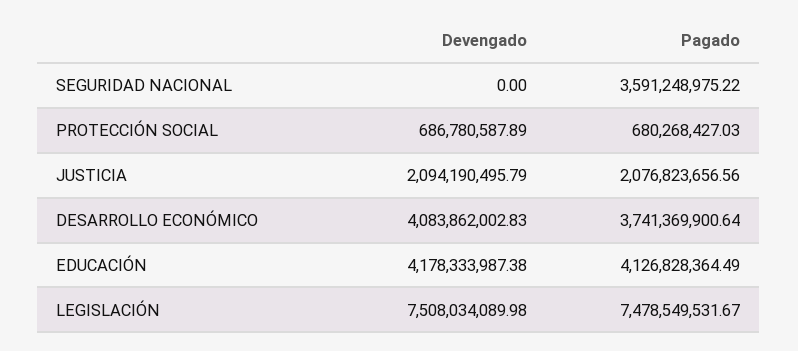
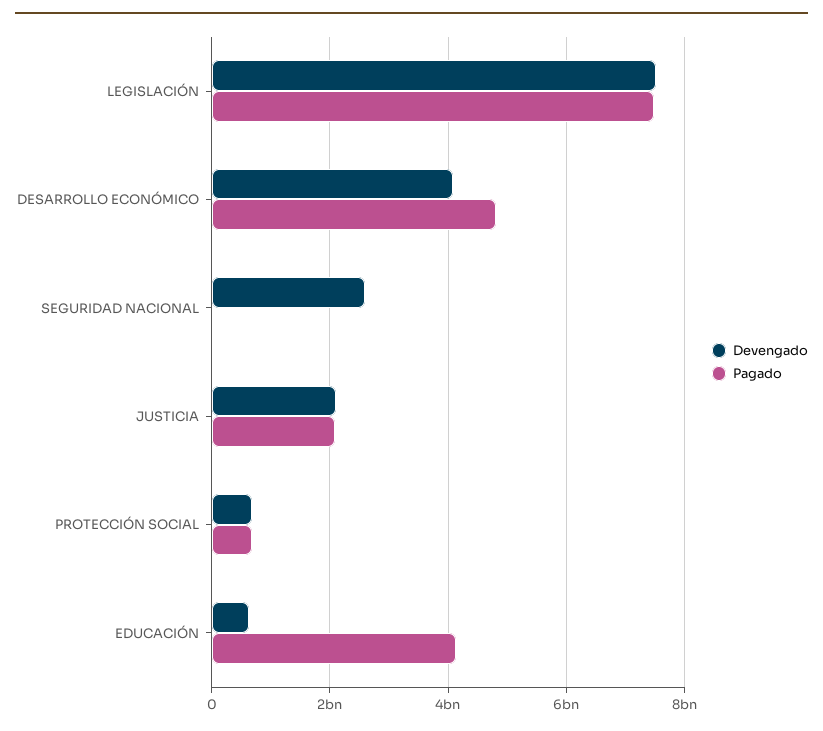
  {
    "Devengado": {
-     "SEGURIDAD NACIONAL": 0,
+     "SEGURIDAD NACIONAL": 2600000000,
      "PROTECCIÓN SOCIAL": 686780587.89,
      "JUSTICIA": 2094190495.79,
      "DESARROLLO ECONÓMICO": 4083862002.83,
-     "EDUCACIÓN": 4178333987.38,
+     "EDUCACIÓN": 600000000,
      "LEGISLACIÓN": 7508034089.98
    },
    "Pagado": {
-     "SEGURIDAD NACIONAL": 3591248975.22,
+     "SEGURIDAD NACIONAL": 0,
      "PROTECCIÓN SOCIAL": 680268427.03,
      "JUSTICIA": 2076823656.56,
-     "DESARROLLO ECONÓMICO": 3741369900.64,
+     "DESARROLLO ECONÓMICO": 4800000000,
      "EDUCACIÓN": 4126828364.49,
      "LEGISLACIÓN": 7478549531.67
    }
  }

